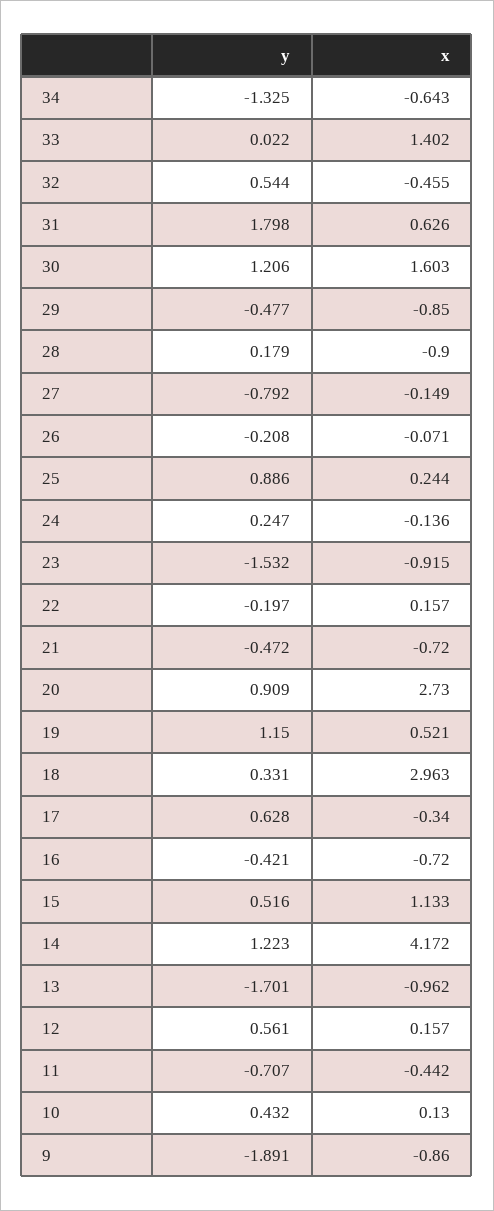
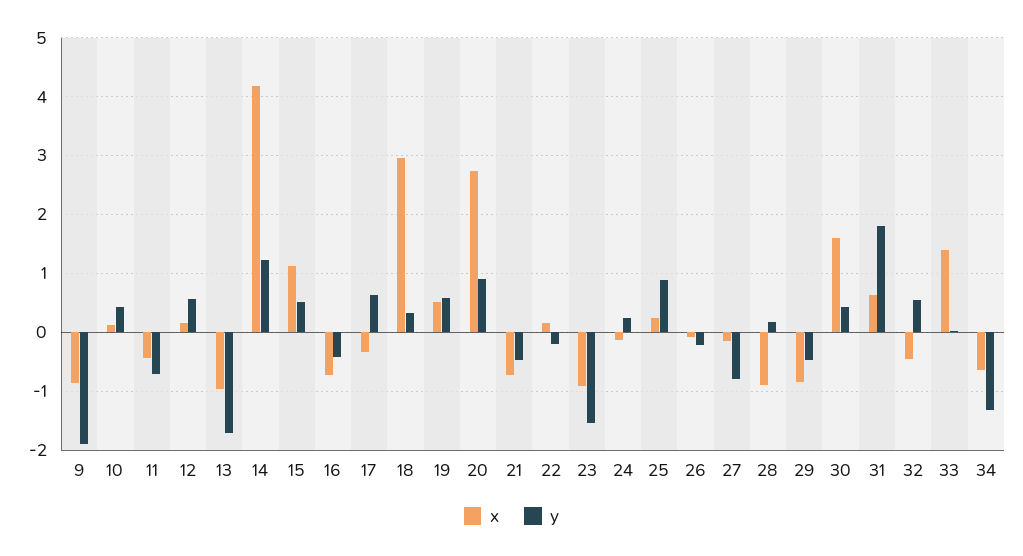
  {
    "y": {
      "34": -1.325,
      "33": 0.022,
      "32": 0.544,
      "31": 1.798,
-     "30": 1.206,
+     "30": 0.4,
      "29": -0.477,
      "28": 0.179,
      "27": -0.792,
      "26": -0.208,
      "25": 0.886,
      "24": 0.247,
      "23": -1.532,
      "22": -0.197,
      "21": -0.472,
      "20": 0.909,
-     "19": 1.15,
+     "19": 0.6,
      "18": 0.331,
      "17": 0.628,
      "16": -0.421,
      "15": 0.516,
      "14": 1.223,
      "13": -1.701,
      "12": 0.561,
      "11": -0.707,
      "10": 0.432,
      "9": -1.891
    },
    "x": {
      "34": -0.643,
      "33": 1.402,
      "32": -0.455,
      "31": 0.626,
      "30": 1.603,
      "29": -0.85,
      "28": -0.9,
      "27": -0.149,
      "26": -0.071,
      "25": 0.244,
      "24": -0.136,
      "23": -0.915,
      "22": 0.157,
      "21": -0.72,
      "20": 2.73,
      "19": 0.521,
      "18": 2.963,
      "17": -0.34,
      "16": -0.72,
      "15": 1.133,
      "14": 4.172,
      "13": -0.962,
      "12": 0.157,
      "11": -0.442,
      "10": 0.13,
      "9": -0.86
    }
  }

